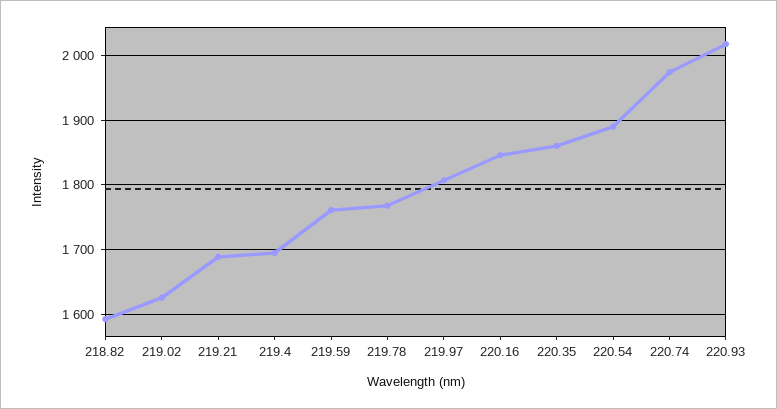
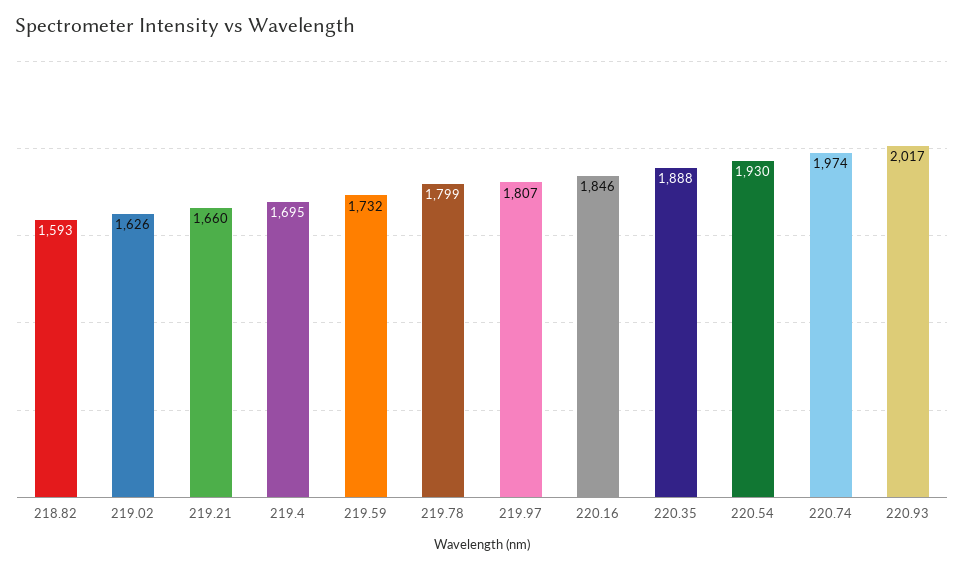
  {
    "218.82": 1593,
    "219.02": 1626,
-   "219.21": 1690,
+   "219.21": 1660,
    "219.4": 1695,
-   "219.59": 1760,
+   "219.59": 1732,
-   "219.78": 1770,
+   "219.78": 1799,
    "219.97": 1807,
    "220.16": 1846,
-   "220.35": 1860,
+   "220.35": 1888,
-   "220.54": 1890,
+   "220.54": 1930,
    "220.74": 1974,
    "220.93": 2017
  }

